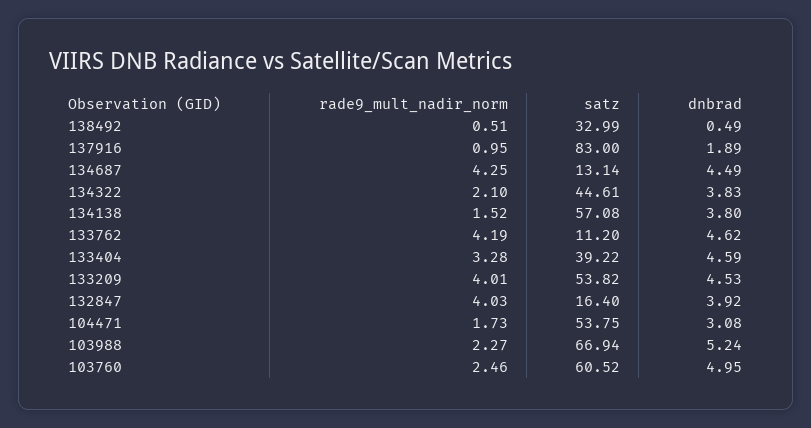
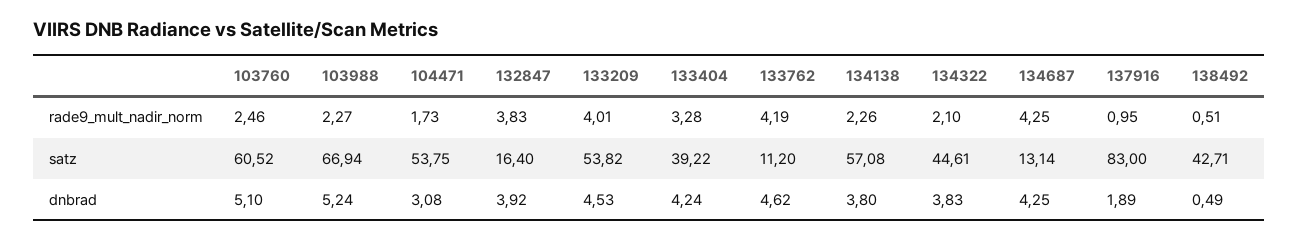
  {
    "rade9_mult_nadir_norm": {
      "138492": 0.51,
      "137916": 0.95,
      "134687": 4.25,
      "134322": 2.1,
-     "134138": 1.52,
+     "134138": 2.26,
      "133762": 4.19,
      "133404": 3.28,
      "133209": 4.01,
-     "132847": 4.03,
+     "132847": 3.83,
      "104471": 1.73,
      "103988": 2.27,
      "103760": 2.46
    },
    "satz": {
-     "138492": 32.99,
+     "138492": 42.71,
      "137916": 83,
      "134687": 13.14,
      "134322": 44.61,
      "134138": 57.08,
      "133762": 11.2,
      "133404": 39.22,
      "133209": 53.82,
      "132847": 16.4,
      "104471": 53.75,
      "103988": 66.94,
      "103760": 60.52
    },
    "dnbrad": {
      "138492": 0.49,
      "137916": 1.89,
-     "134687": 4.49,
+     "134687": 4.25,
      "134322": 3.83,
      "134138": 3.8,
      "133762": 4.62,
-     "133404": 4.59,
+     "133404": 4.24,
      "133209": 4.53,
      "132847": 3.92,
      "104471": 3.08,
      "103988": 5.24,
-     "103760": 4.95
+     "103760": 5.1
    }
  }

